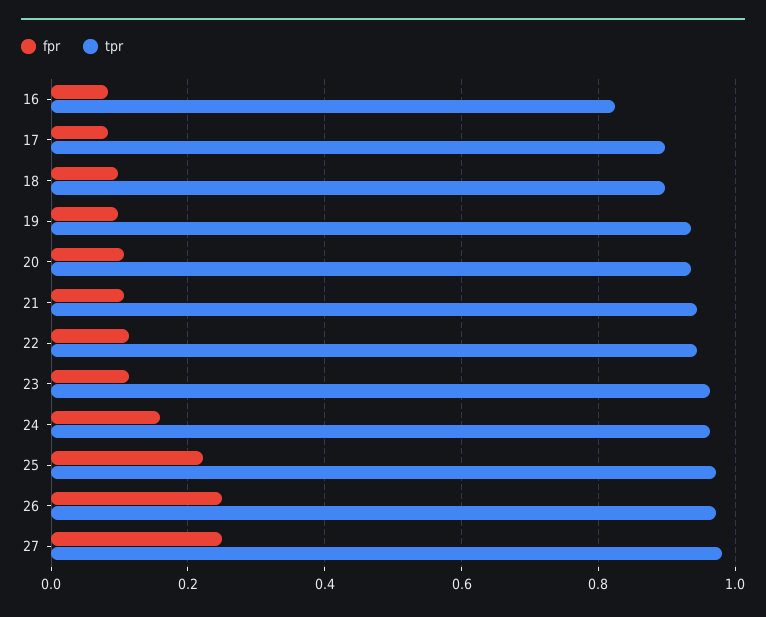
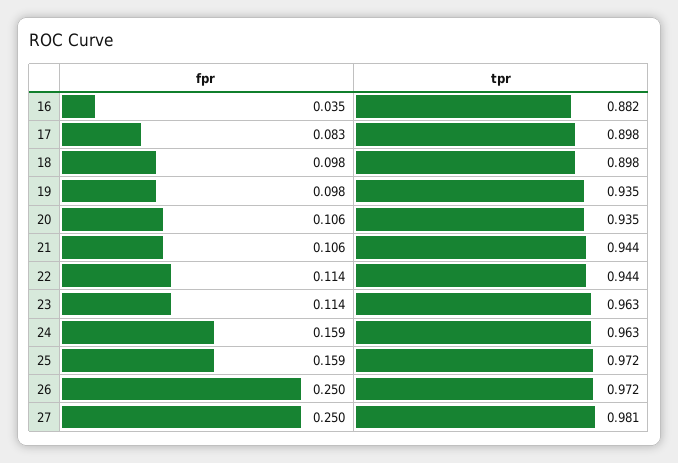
  {
    "fpr": {
-     "16": 0.08,
+     "16": 0.035,
      "17": 0.083,
      "18": 0.098,
      "19": 0.098,
      "20": 0.106,
      "21": 0.106,
      "22": 0.114,
      "23": 0.114,
      "24": 0.159,
-     "25": 0.22,
+     "25": 0.159,
      "26": 0.25,
      "27": 0.25
    },
    "tpr": {
-     "16": 0.82,
+     "16": 0.882,
      "17": 0.898,
      "18": 0.898,
      "19": 0.935,
      "20": 0.935,
      "21": 0.944,
      "22": 0.944,
      "23": 0.963,
      "24": 0.963,
      "25": 0.972,
      "26": 0.972,
      "27": 0.981
    }
  }

